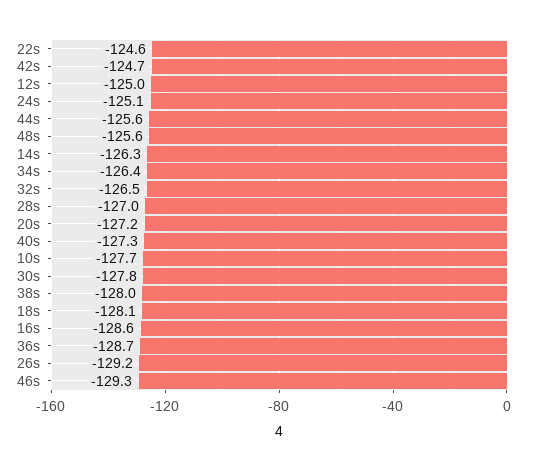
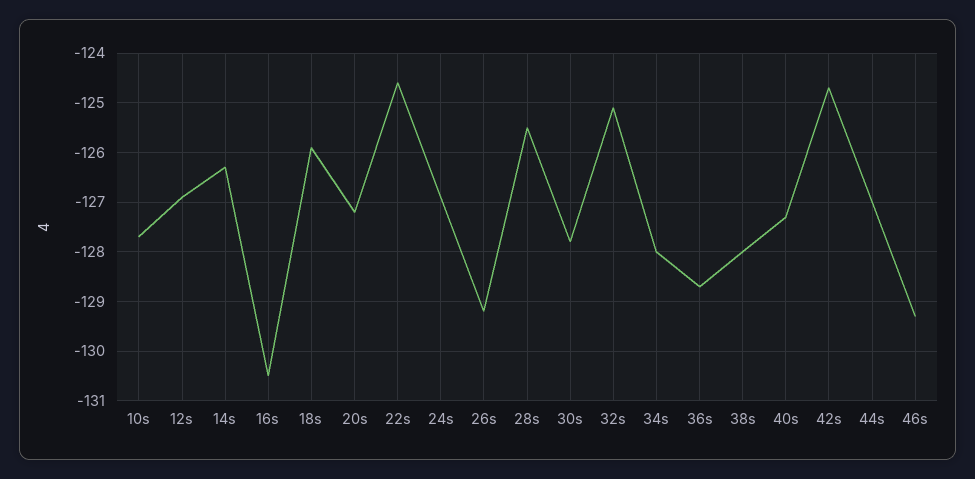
  {
    "22s": -124.6,
    "42s": -124.7,
-   "12s": -125,
+   "12s": -127,
-   "24s": -125.1,
+   "24s": -127,
-   "44s": -125.6,
+   "44s": -127,
-   "48s": -125.6,
    "14s": -126.3,
-   "34s": -126.4,
+   "34s": -128,
-   "32s": -126.5,
+   "32s": -125,
-   "28s": -127,
+   "28s": -125.5,
    "20s": -127.2,
    "40s": -127.3,
    "10s": -127.7,
    "30s": -127.8,
    "38s": -128,
-   "18s": -128.1,
+   "18s": -126,
-   "16s": -128.6,
+   "16s": -130.5,
    "36s": -128.7,
    "26s": -129.2,
    "46s": -129.3
  }

